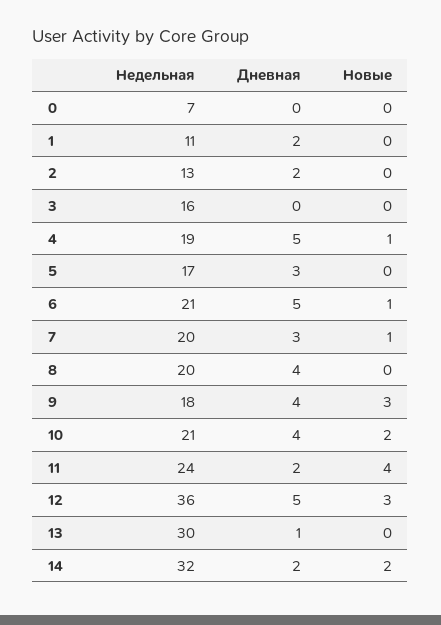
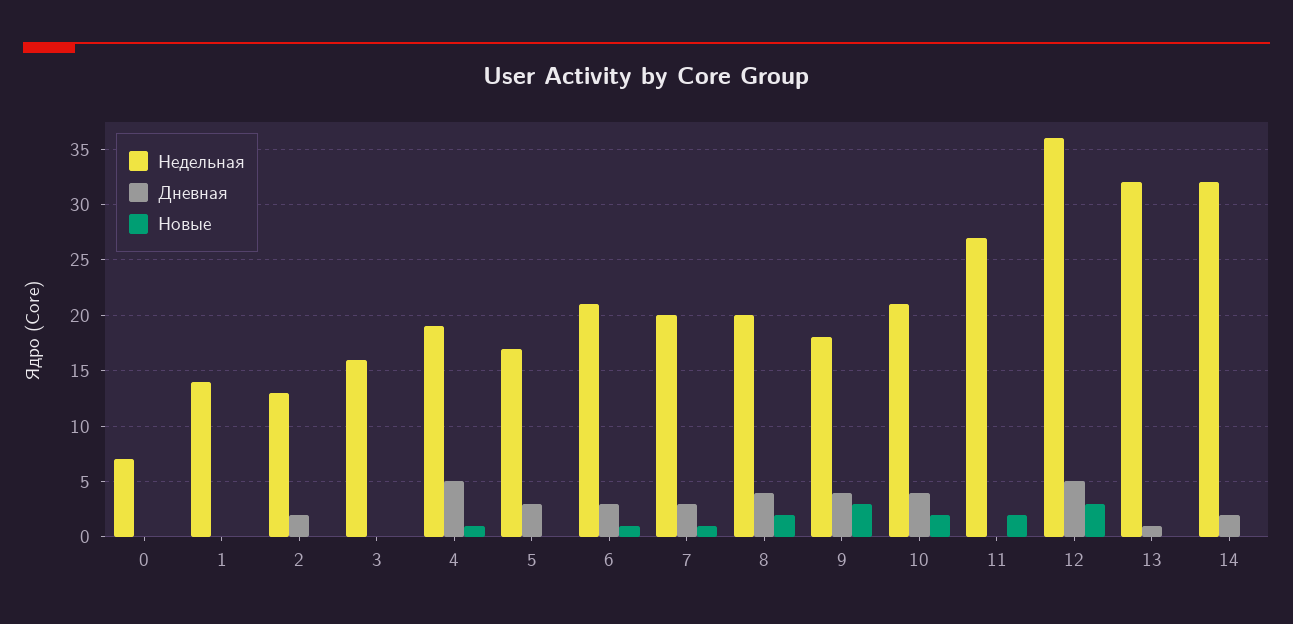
  {
    "Недельная": {
      "0": 7,
-     "1": 11,
+     "1": 14,
      "2": 13,
      "3": 16,
      "4": 19,
      "5": 17,
      "6": 21,
      "7": 20,
      "8": 20,
      "9": 18,
      "10": 21,
-     "11": 24,
+     "11": 27,
      "12": 36,
-     "13": 30,
+     "13": 32,
      "14": 32
    },
    "Дневная": {
      "0": 0,
-     "1": 2,
+     "1": 0,
      "2": 2,
      "3": 0,
      "4": 5,
      "5": 3,
-     "6": 5,
+     "6": 3,
      "7": 3,
      "8": 4,
      "9": 4,
      "10": 4,
-     "11": 2,
+     "11": 0,
      "12": 5,
      "13": 1,
      "14": 2
    },
    "Новые": {
      "0": 0,
      "1": 0,
      "2": 0,
      "3": 0,
      "4": 1,
      "5": 0,
      "6": 1,
      "7": 1,
-     "8": 0,
+     "8": 2,
      "9": 3,
      "10": 2,
-     "11": 4,
+     "11": 2,
      "12": 3,
      "13": 0,
-     "14": 2
+     "14": 0
    }
  }

